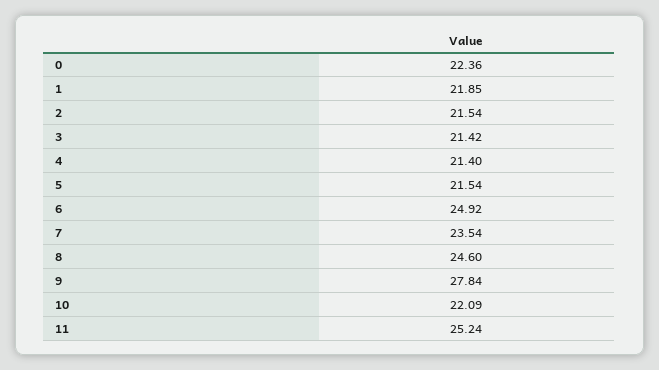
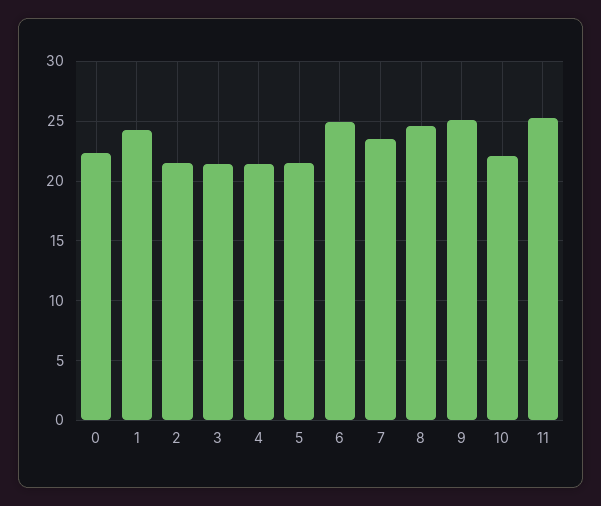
  {
    "0": 22.36,
-   "1": 21.85,
+   "1": 24,
    "2": 21.54,
    "3": 21.42,
    "4": 21.4,
    "5": 21.54,
    "6": 24.92,
    "7": 23.54,
    "8": 24.6,
-   "9": 27.84,
+   "9": 25,
    "10": 22.09,
    "11": 25.24
  }

